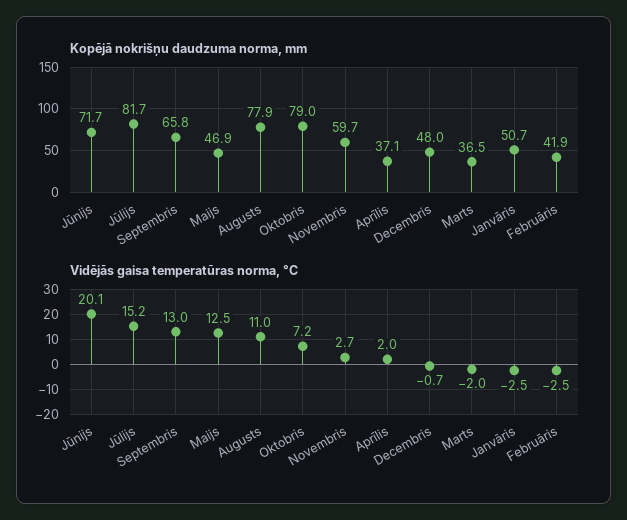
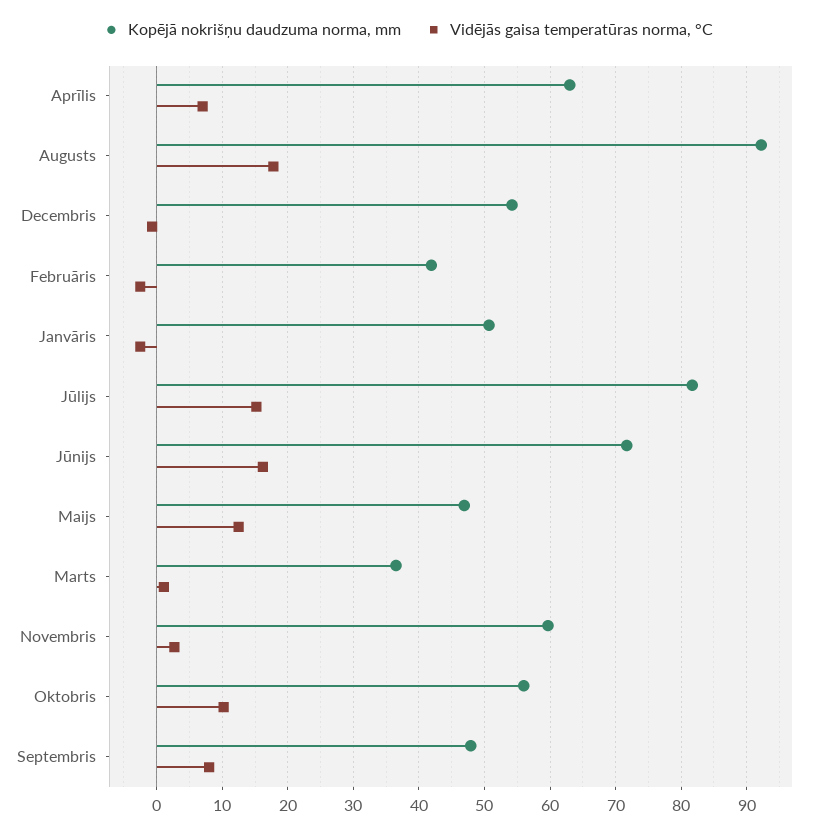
  {
    "Kopējā nokrišņu daudzuma norma, mm": {
      "Jūnijs": 71.7,
      "Jūlijs": 81.7,
-     "Septembris": 65.8,
+     "Septembris": 48,
      "Maijs": 46.9,
-     "Augusts": 77.9,
+     "Augusts": 92,
-     "Oktobris": 79,
+     "Oktobris": 56,
      "Novembris": 59.7,
-     "Aprīlis": 37.1,
+     "Aprīlis": 63,
-     "Decembris": 48,
+     "Decembris": 54,
      "Marts": 36.5,
      "Janvāris": 50.7,
      "Februāris": 41.9
    },
    "Vidējās gaisa temperatūras norma, °C": {
-     "Jūnijs": 20.1,
+     "Jūnijs": 16,
      "Jūlijs": 15.2,
-     "Septembris": 13,
+     "Septembris": 8,
      "Maijs": 12.5,
-     "Augusts": 11,
+     "Augusts": 18,
-     "Oktobris": 7.2,
+     "Oktobris": 10,
      "Novembris": 2.7,
-     "Aprīlis": 2,
+     "Aprīlis": 7,
      "Decembris": -0.7,
-     "Marts": -2,
+     "Marts": 1,
      "Janvāris": -2.5,
      "Februāris": -2.5
    }
  }

